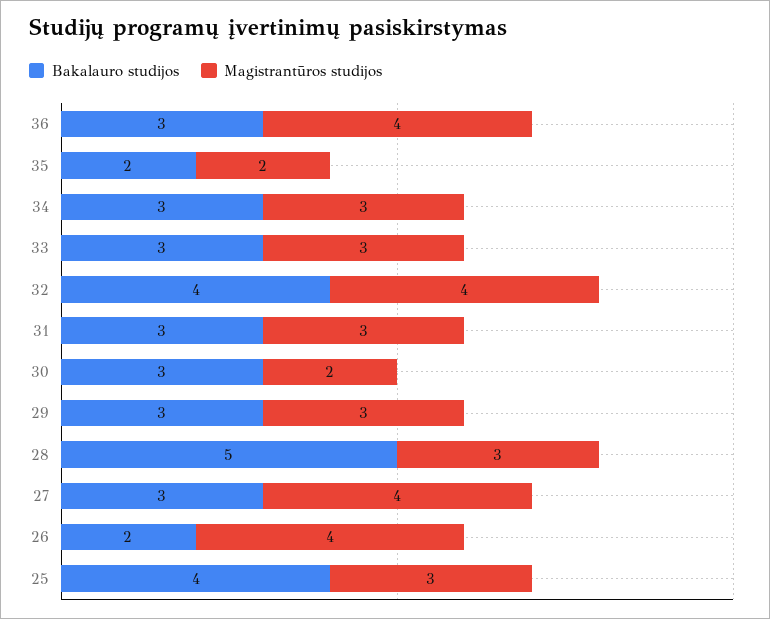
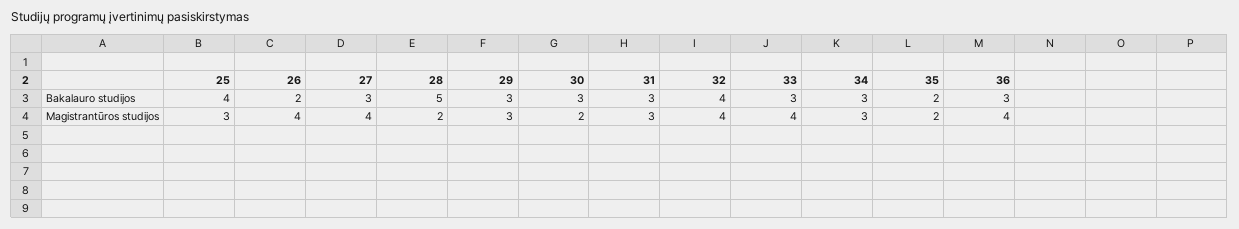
  {
    "Bakalauro studijos": {
      "36": 3,
      "35": 2,
      "34": 3,
      "33": 3,
      "32": 4,
      "31": 3,
      "30": 3,
      "29": 3,
      "28": 5,
      "27": 3,
      "26": 2,
      "25": 4
    },
    "Magistrantūros studijos": {
      "36": 4,
      "35": 2,
      "34": 3,
-     "33": 3,
+     "33": 4,
      "32": 4,
      "31": 3,
      "30": 2,
      "29": 3,
-     "28": 3,
+     "28": 2,
      "27": 4,
      "26": 4,
      "25": 3
    }
  }

